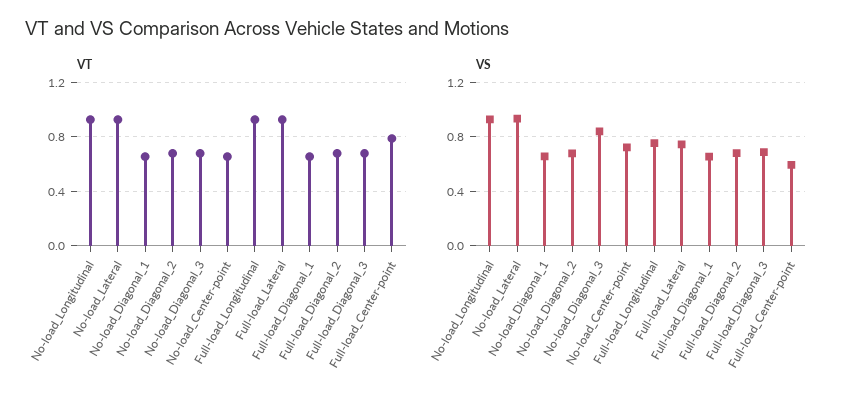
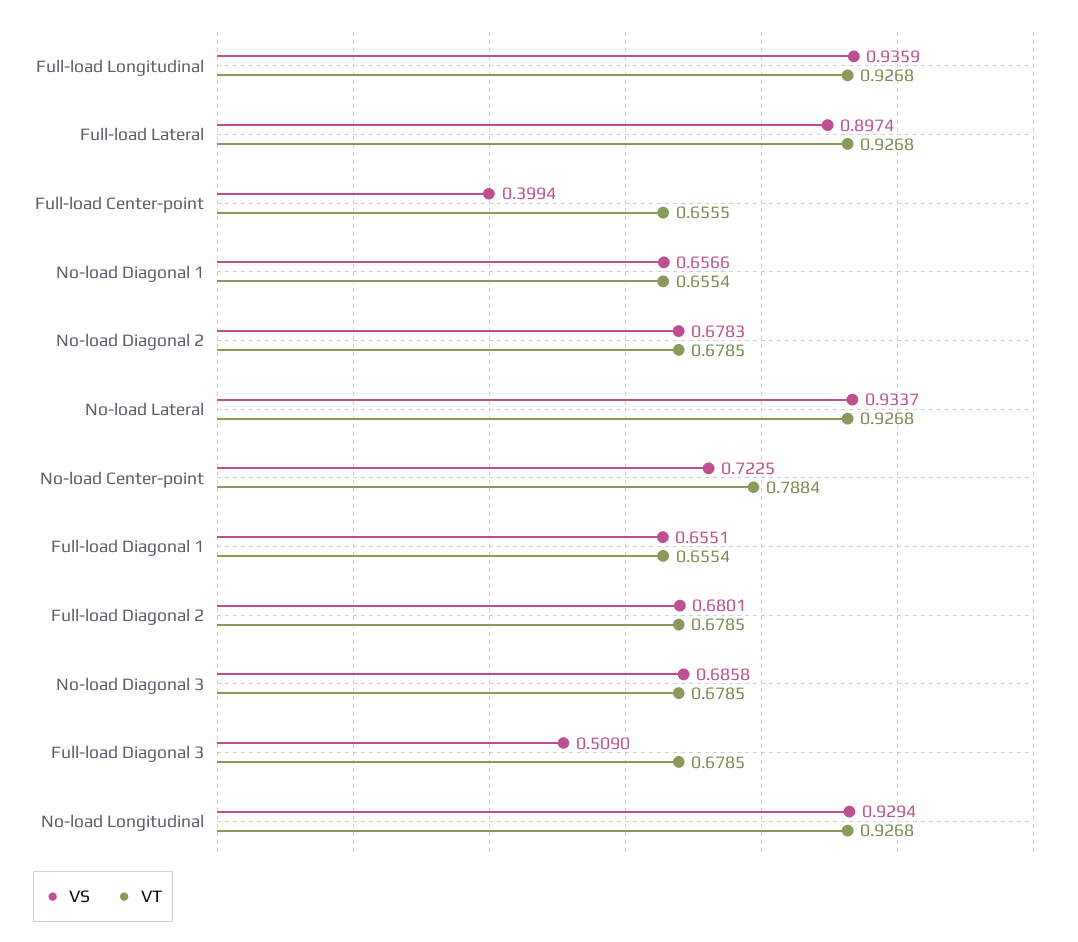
  {
    "VT": {
      "No-load_Longitudinal": 0.9268,
      "No-load_Lateral": 0.9268,
      "No-load_Diagonal_1": 0.6554,
      "No-load_Diagonal_2": 0.6785,
      "No-load_Diagonal_3": 0.6785,
-     "No-load_Center-point": 0.65,
+     "No-load_Center-point": 0.7884,
      "Full-load_Longitudinal": 0.9268,
      "Full-load_Lateral": 0.9268,
      "Full-load_Diagonal_1": 0.6554,
      "Full-load_Diagonal_2": 0.6785,
      "Full-load_Diagonal_3": 0.6785,
-     "Full-load_Center-point": 0.8
+     "Full-load_Center-point": 0.6555
    },
    "VS": {
      "No-load_Longitudinal": 0.9294,
      "No-load_Lateral": 0.9337,
      "No-load_Diagonal_1": 0.6566,
      "No-load_Diagonal_2": 0.6783,
-     "No-load_Diagonal_3": 0.85,
+     "No-load_Diagonal_3": 0.6858,
      "No-load_Center-point": 0.7225,
-     "Full-load_Longitudinal": 0.75,
+     "Full-load_Longitudinal": 0.9359,
-     "Full-load_Lateral": 0.75,
+     "Full-load_Lateral": 0.8974,
      "Full-load_Diagonal_1": 0.6551,
      "Full-load_Diagonal_2": 0.6801,
-     "Full-load_Diagonal_3": 0.7,
+     "Full-load_Diagonal_3": 0.509,
-     "Full-load_Center-point": 0.6
+     "Full-load_Center-point": 0.3994
    }
  }

